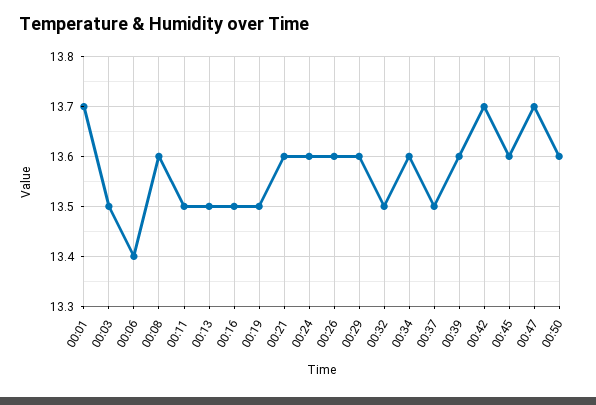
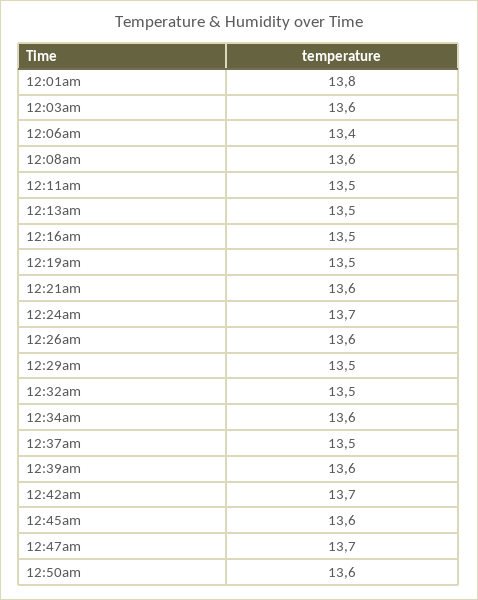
  {
-   "00:01": 13.7,
+   "00:01": 13.8,
-   "00:03": 13.5,
+   "00:03": 13.6,
    "00:06": 13.4,
    "00:08": 13.6,
    "00:11": 13.5,
    "00:13": 13.5,
    "00:16": 13.5,
    "00:19": 13.5,
    "00:21": 13.6,
-   "00:24": 13.6,
+   "00:24": 13.7,
    "00:26": 13.6,
-   "00:29": 13.6,
+   "00:29": 13.5,
    "00:32": 13.5,
    "00:34": 13.6,
    "00:37": 13.5,
    "00:39": 13.6,
    "00:42": 13.7,
    "00:45": 13.6,
    "00:47": 13.7,
    "00:50": 13.6
  }

